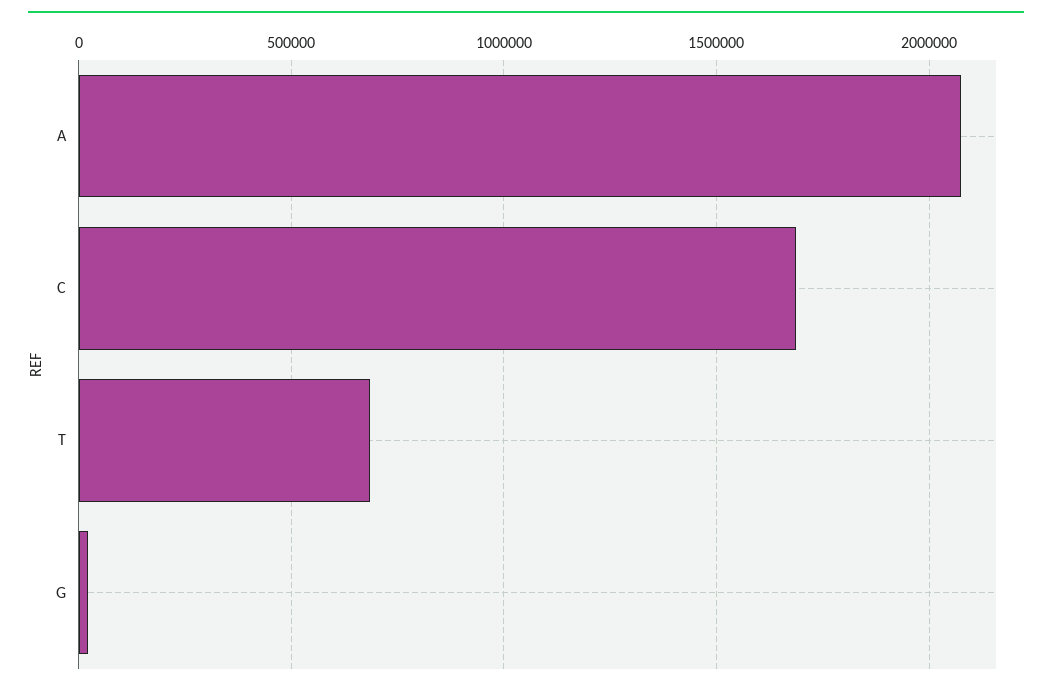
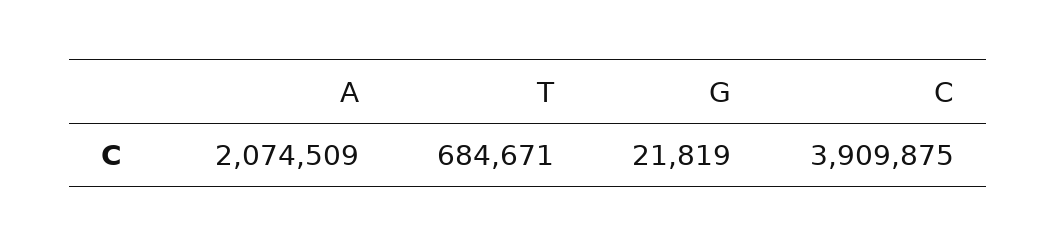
  {
    "A": 2074509,
-   "C": 1700000,
+   "C": 3909875,
    "T": 684671,
    "G": 21819
  }

